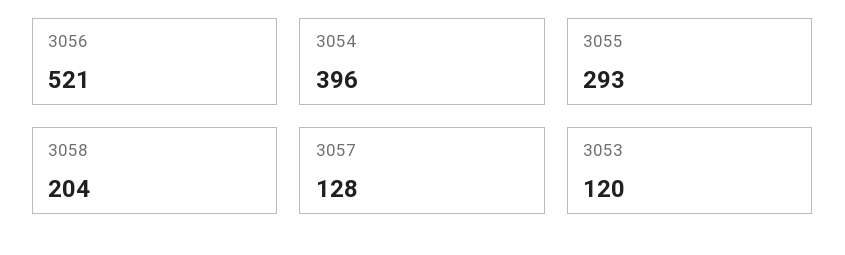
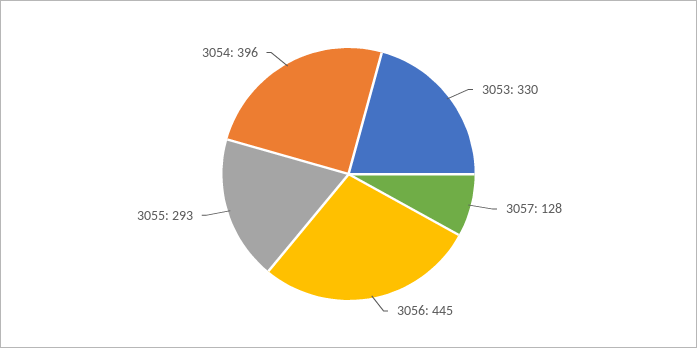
  {
-   "3056": 521,
+   "3056": 445,
    "3054": 396,
    "3055": 293,
-   "3058": 204,
    "3057": 128,
-   "3053": 120
+   "3053": 330
  }

